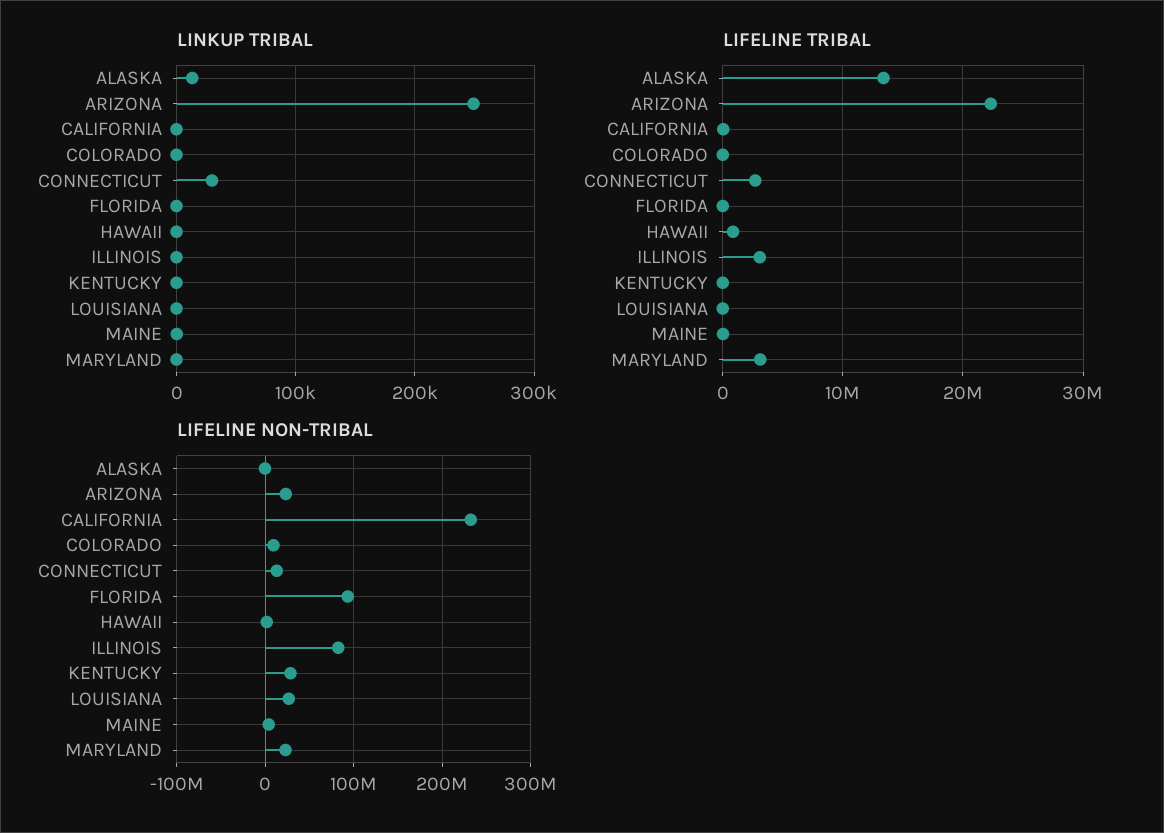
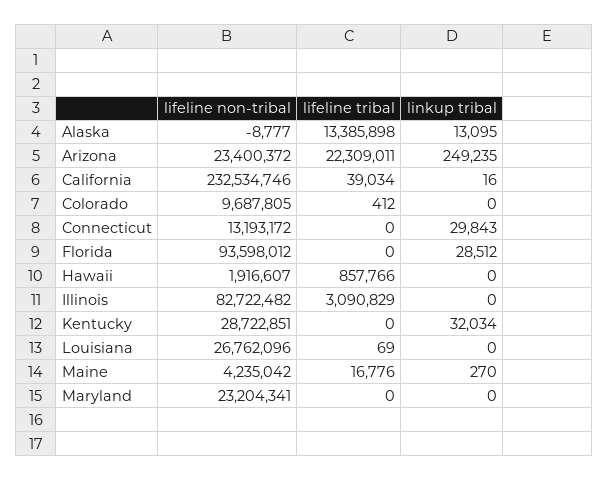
  {
    "LINKUP TRIBAL": {
      "ALASKA": 13095,
      "ARIZONA": 249235,
      "CALIFORNIA": 16,
      "COLORADO": 0,
      "CONNECTICUT": 29843,
-     "FLORIDA": 0,
+     "FLORIDA": 28512,
      "HAWAII": 0,
      "ILLINOIS": 0,
-     "KENTUCKY": 0,
+     "KENTUCKY": 32034,
      "LOUISIANA": 0,
      "MAINE": 270,
      "MARYLAND": 0
    },
    "LIFELINE TRIBAL": {
      "ALASKA": 13385898,
      "ARIZONA": 22309011,
      "CALIFORNIA": 39034,
      "COLORADO": 412,
-     "CONNECTICUT": 3000000,
+     "CONNECTICUT": 0,
      "FLORIDA": 0,
      "HAWAII": 857766,
      "ILLINOIS": 3090829,
      "KENTUCKY": 0,
      "LOUISIANA": 69,
      "MAINE": 16776,
-     "MARYLAND": 3000000
+     "MARYLAND": 0
    },
    "LIFELINE NON-TRIBAL": {
      "ALASKA": -8777,
      "ARIZONA": 23400372,
      "CALIFORNIA": 232534746,
      "COLORADO": 9687805,
      "CONNECTICUT": 13193172,
      "FLORIDA": 93598012,
      "HAWAII": 1916607,
      "ILLINOIS": 82722482,
      "KENTUCKY": 28722851,
      "LOUISIANA": 26762096,
      "MAINE": 4235042,
      "MARYLAND": 23204341
    }
  }

